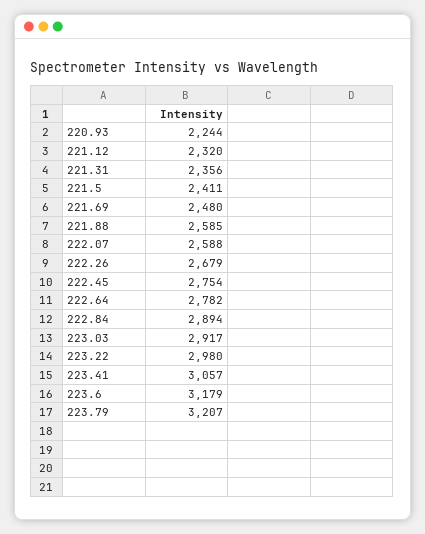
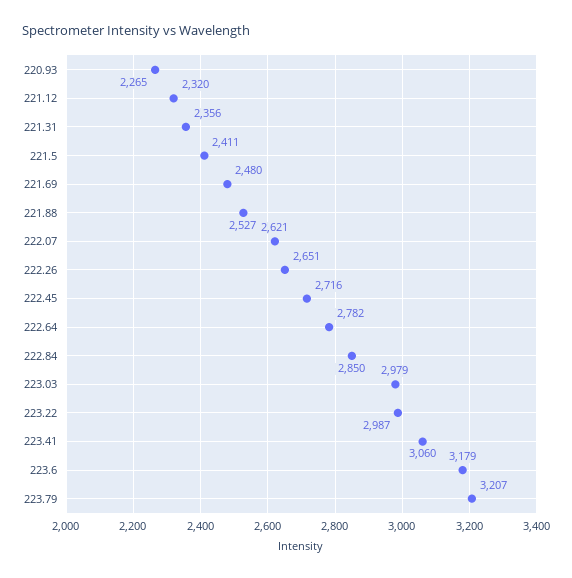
  {
-   "220.93": 2244,
+   "220.93": 2265,
    "221.12": 2320,
    "221.31": 2356,
    "221.5": 2411,
    "221.69": 2480,
-   "221.88": 2585,
+   "221.88": 2527,
-   "222.07": 2588,
+   "222.07": 2621,
-   "222.26": 2679,
+   "222.26": 2651,
-   "222.45": 2754,
+   "222.45": 2716,
    "222.64": 2782,
-   "222.84": 2894,
+   "222.84": 2850,
-   "223.03": 2917,
+   "223.03": 2979,
-   "223.22": 2980,
+   "223.22": 2987,
-   "223.41": 3057,
+   "223.41": 3060,
    "223.6": 3179,
    "223.79": 3207
  }

